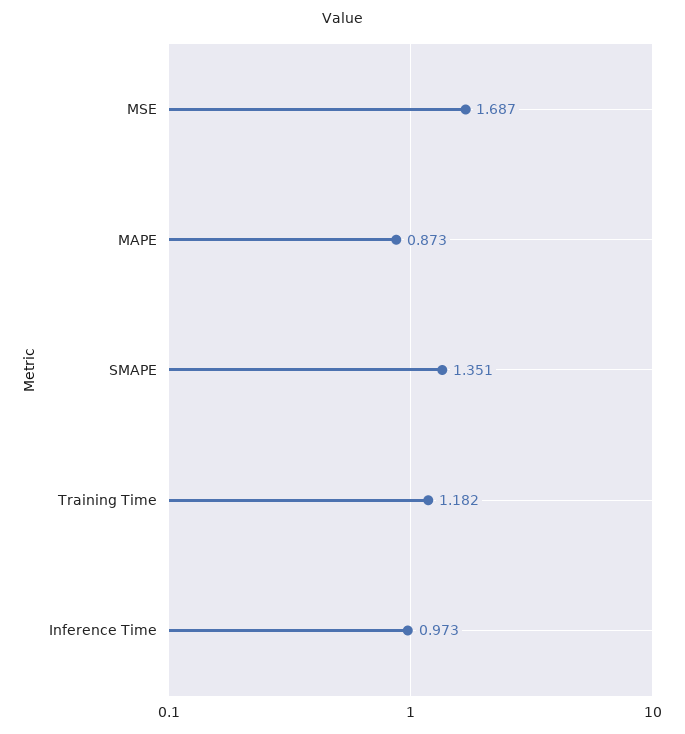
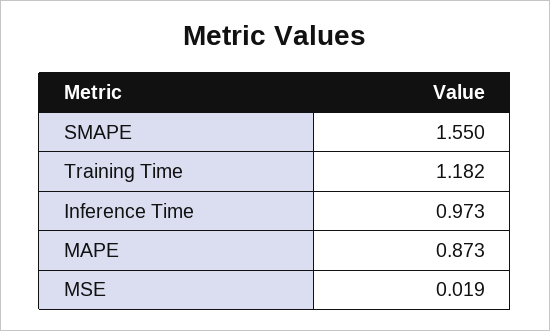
  {
-   "MSE": 1.687,
+   "MSE": 0.019,
    "MAPE": 0.873,
-   "SMAPE": 1.351,
+   "SMAPE": 1.55,
    "Training Time": 1.182,
    "Inference Time": 0.973
  }

